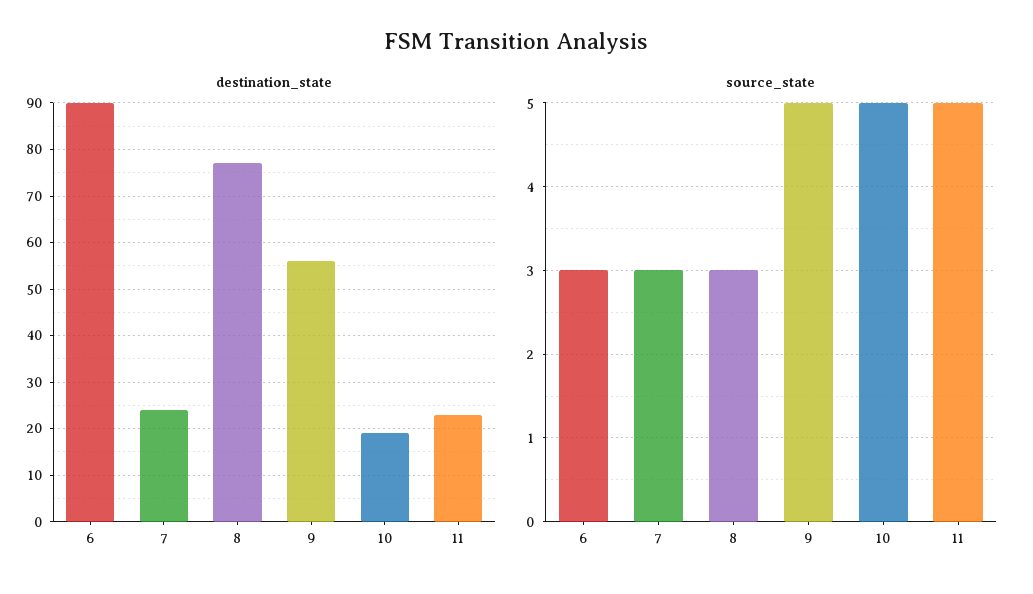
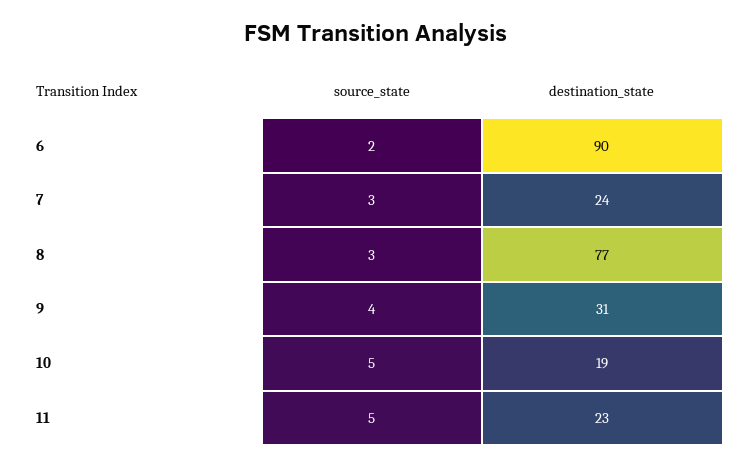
  {
    "destination_state": {
      "6": 90,
      "7": 24,
      "8": 77,
-     "9": 55,
+     "9": 31,
      "10": 19,
      "11": 23
    },
    "source_state": {
-     "6": 3,
+     "6": 2,
      "7": 3,
      "8": 3,
-     "9": 5,
+     "9": 4,
      "10": 5,
      "11": 5
    }
  }

